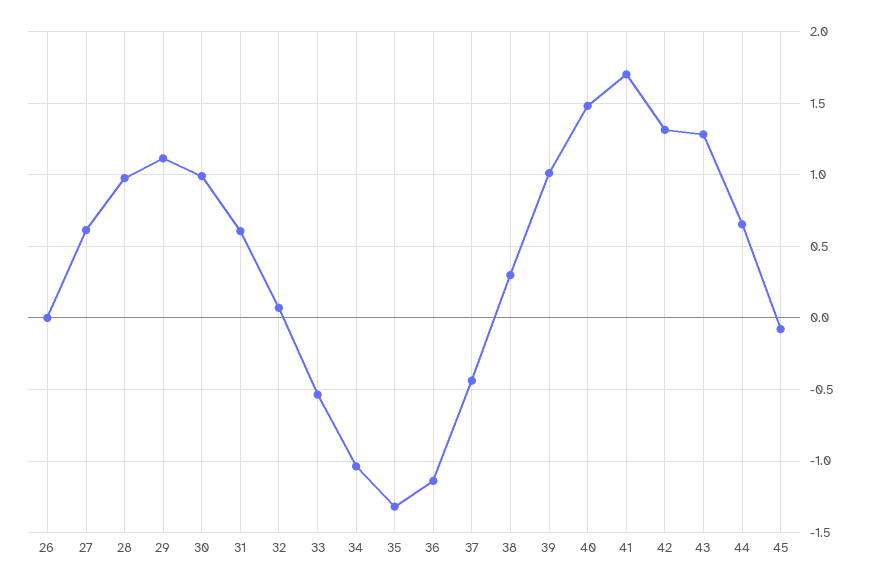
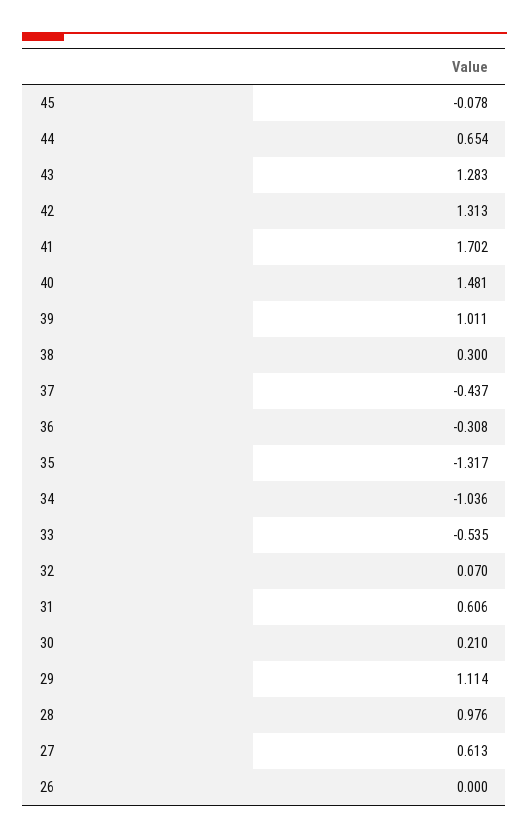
  {
    "26": 0,
    "27": 0.613,
    "28": 0.976,
    "29": 1.114,
-   "30": 1,
+   "30": 0.21,
    "31": 0.606,
    "32": 0.07,
    "33": -0.535,
    "34": -1.036,
    "35": -1.317,
-   "36": -1.15,
+   "36": -0.308,
    "37": -0.437,
    "38": 0.3,
    "39": 1.011,
    "40": 1.481,
    "41": 1.702,
    "42": 1.313,
    "43": 1.283,
    "44": 0.654,
    "45": -0.078
  }

